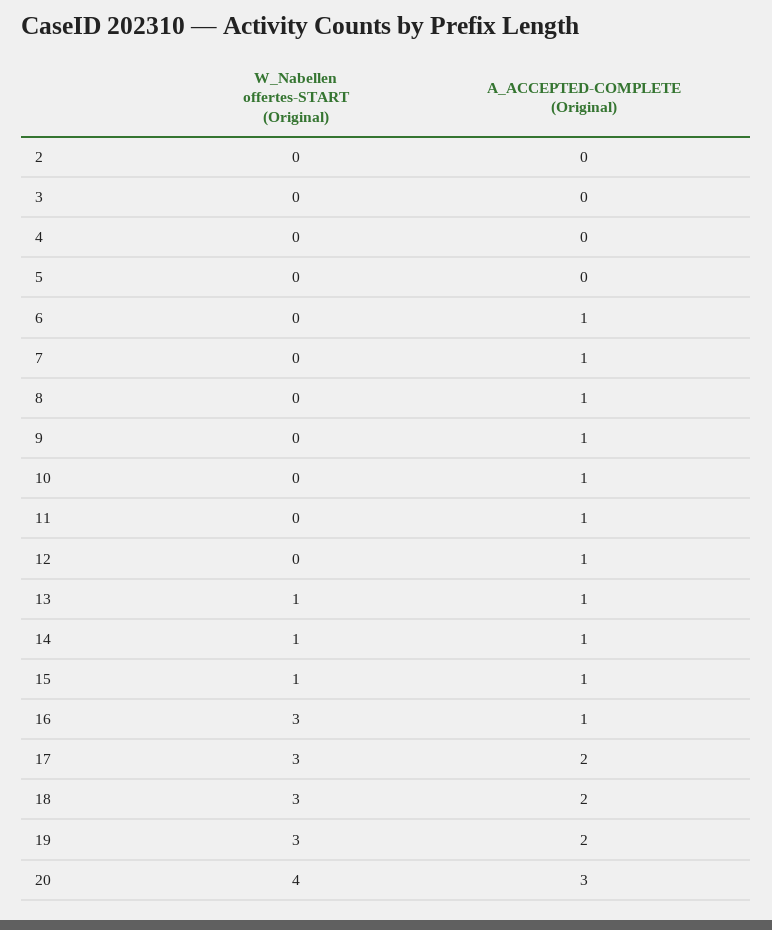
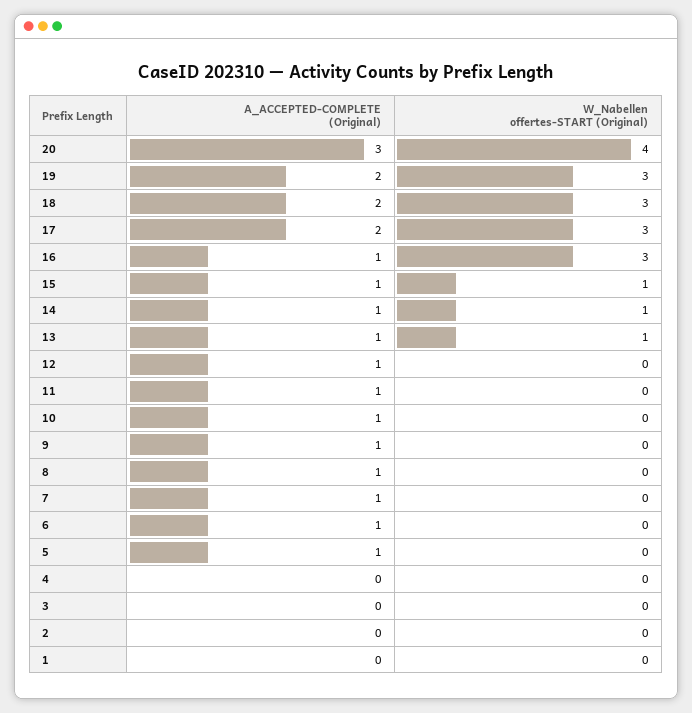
  {
    "W_Nabellen offertes-START (Original)": {
      "2": 0,
      "3": 0,
      "4": 0,
      "5": 0,
      "6": 0,
      "7": 0,
      "8": 0,
      "9": 0,
      "10": 0,
      "11": 0,
      "12": 0,
      "13": 1,
      "14": 1,
      "15": 1,
      "16": 3,
      "17": 3,
      "18": 3,
      "19": 3,
-     "20": 4
+     "20": 4,
+     "1": 0
    },
    "A_ACCEPTED-COMPLETE (Original)": {
      "2": 0,
      "3": 0,
      "4": 0,
-     "5": 0,
+     "5": 1,
      "6": 1,
      "7": 1,
      "8": 1,
      "9": 1,
      "10": 1,
      "11": 1,
      "12": 1,
      "13": 1,
      "14": 1,
      "15": 1,
      "16": 1,
      "17": 2,
      "18": 2,
      "19": 2,
-     "20": 3
+     "20": 3,
+     "1": 0
    }
  }

